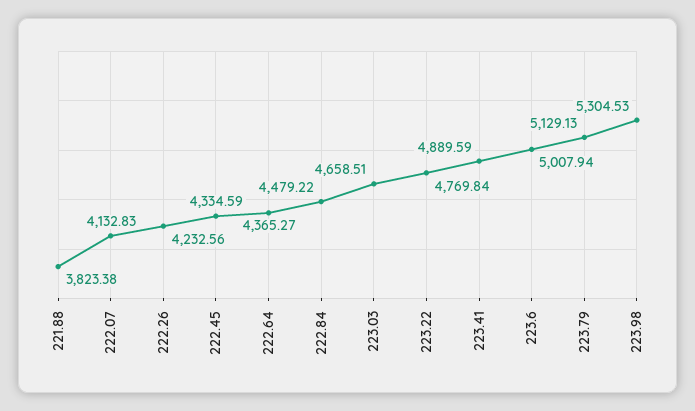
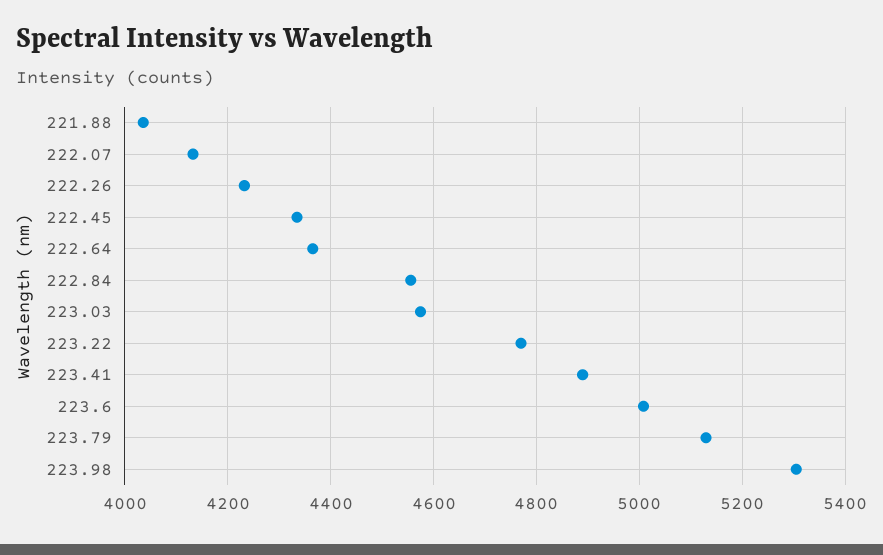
  {
-   "221.88": 3823.38,
+   "221.88": 4040,
    "222.07": 4132.83,
    "222.26": 4232.56,
    "222.45": 4334.59,
    "222.64": 4365.27,
-   "222.84": 4479.22,
+   "222.84": 4560,
-   "223.03": 4658.51,
+   "223.03": 4580,
    "223.22": 4769.84,
    "223.41": 4889.59,
    "223.6": 5007.94,
    "223.79": 5129.13,
    "223.98": 5304.53
  }

